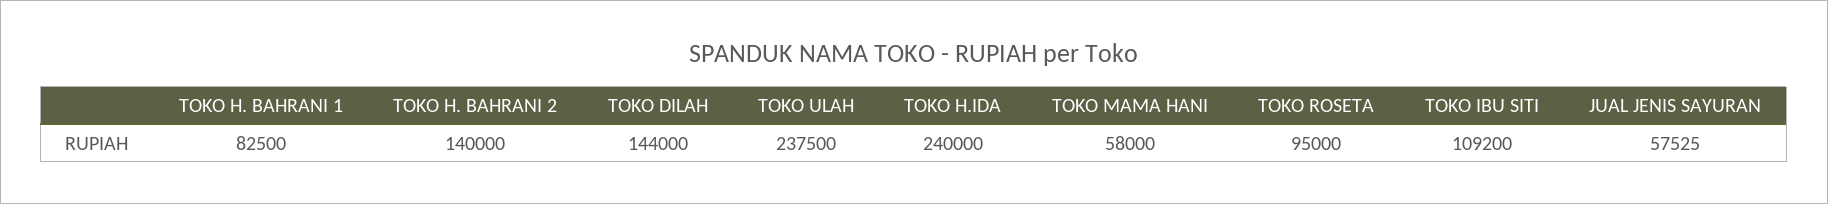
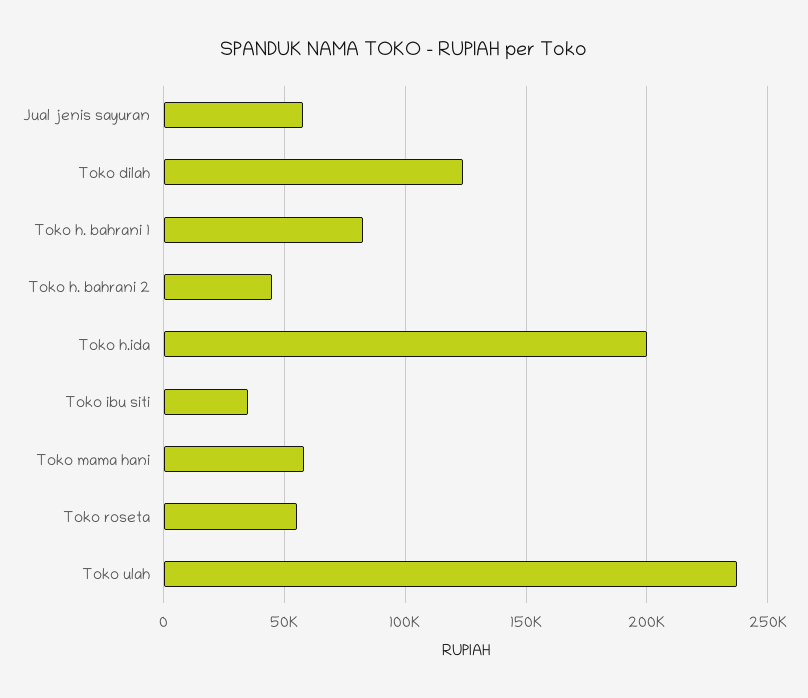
  {
    "TOKO H. BAHRANI 1": 82500,
-   "TOKO H. BAHRANI 2": 140000,
+   "TOKO H. BAHRANI 2": 45000,
-   "TOKO DILAH": 144000,
+   "TOKO DILAH": 125000,
    "TOKO ULAH": 237500,
-   "TOKO H.IDA": 240000,
+   "TOKO H.IDA": 200000,
    "TOKO MAMA HANI": 58000,
-   "TOKO ROSETA": 95000,
+   "TOKO ROSETA": 55000,
-   "TOKO IBU SITI": 109200,
+   "TOKO IBU SITI": 35000,
    "JUAL JENIS SAYURAN": 57525
  }

